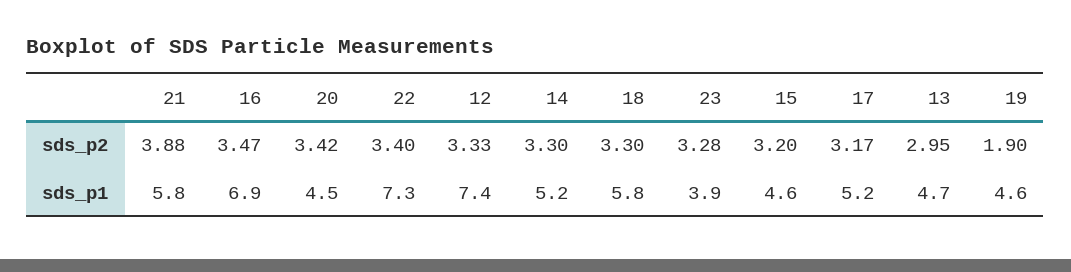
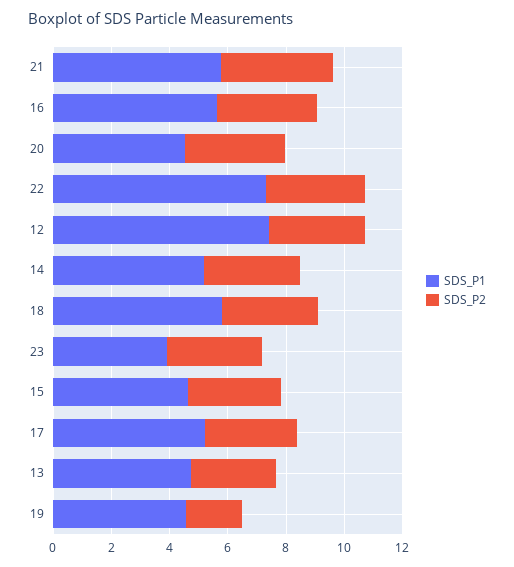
  {
    "sds_p2": {
      "21": 3.88,
      "16": 3.47,
      "20": 3.42,
      "22": 3.4,
      "12": 3.33,
      "14": 3.3,
      "18": 3.3,
      "23": 3.28,
      "15": 3.2,
      "17": 3.17,
      "13": 2.95,
      "19": 1.9
    },
    "sds_p1": {
      "21": 5.8,
-     "16": 6.9,
+     "16": 5.5,
      "20": 4.5,
      "22": 7.3,
      "12": 7.4,
      "14": 5.2,
      "18": 5.8,
      "23": 3.9,
      "15": 4.6,
      "17": 5.2,
      "13": 4.7,
      "19": 4.6
    }
  }

